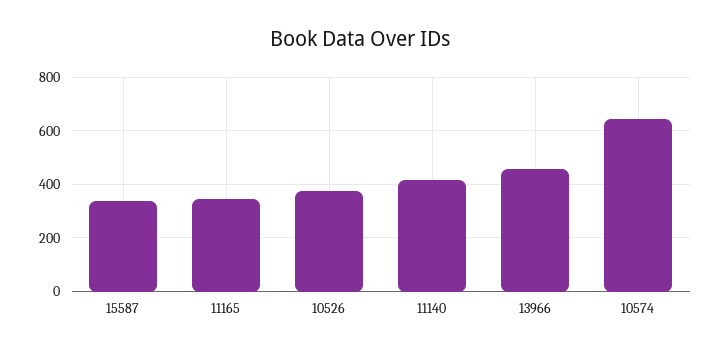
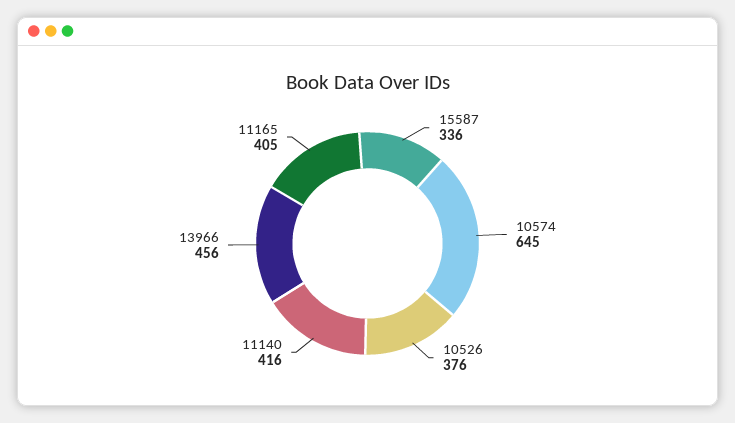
  {
    "15587": 336,
-   "11165": 350,
+   "11165": 405,
    "10526": 376,
    "11140": 416,
    "13966": 456,
    "10574": 645
  }

